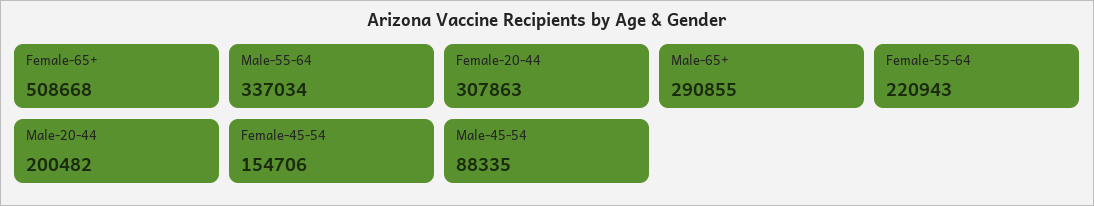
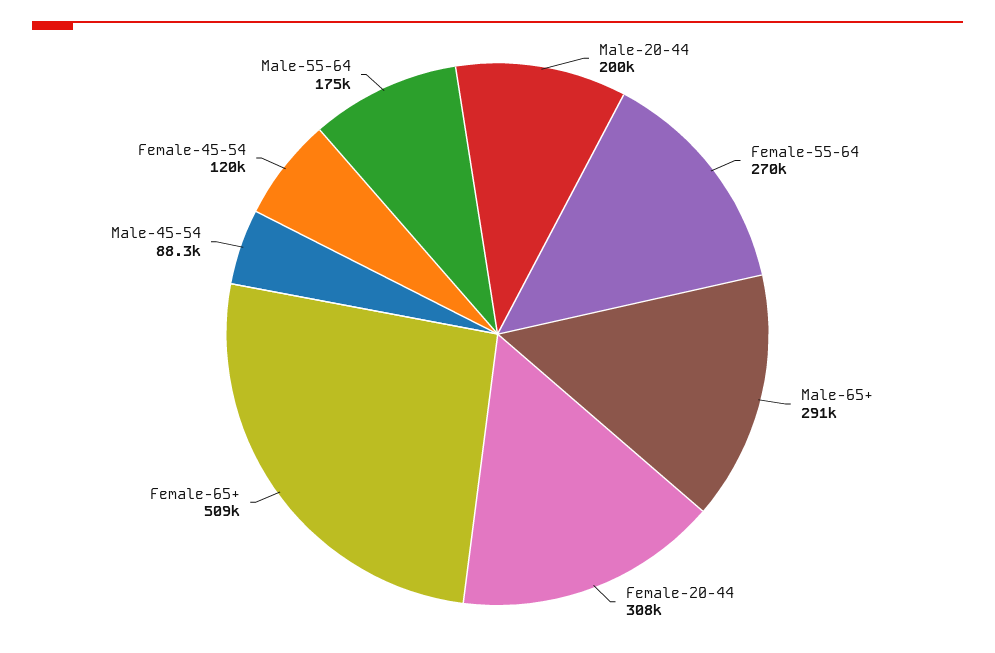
  {
    "Female-65+": 508668,
-   "Male-55-64": 337034,
+   "Male-55-64": 175000,
    "Female-20-44": 307863,
    "Male-65+": 290855,
-   "Female-55-64": 220943,
+   "Female-55-64": 270000,
    "Male-20-44": 200482,
-   "Female-45-54": 154706,
+   "Female-45-54": 120000,
    "Male-45-54": 88335
  }

